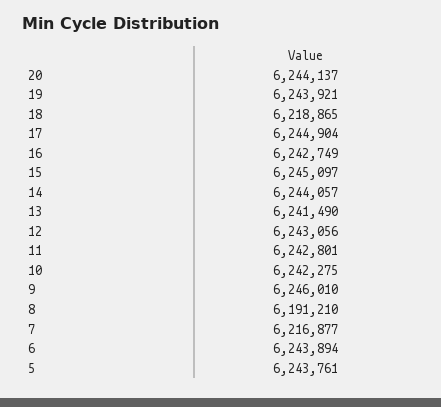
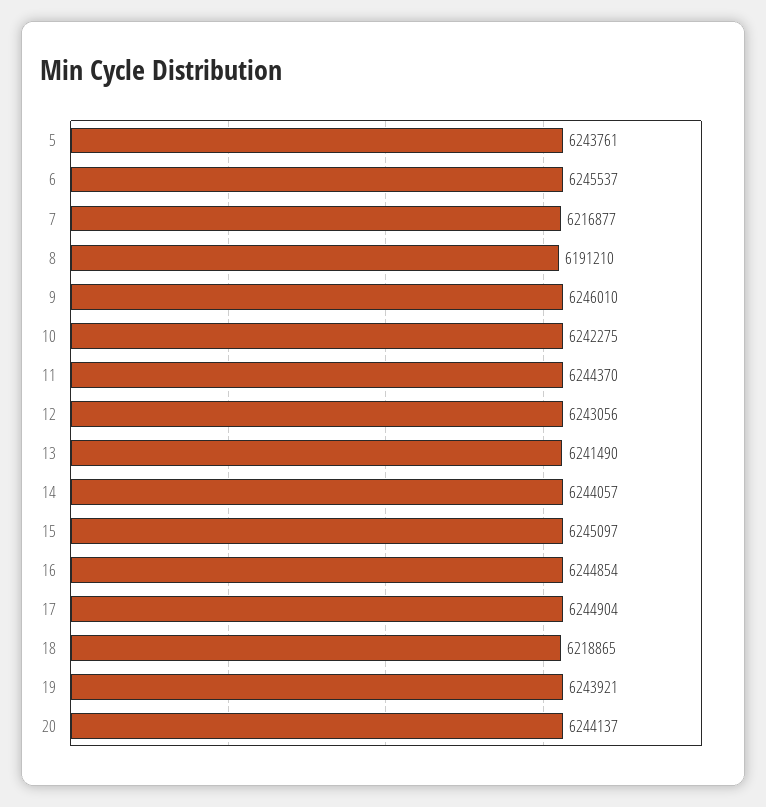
  {
    "20": 6244137,
    "19": 6243921,
    "18": 6218865,
    "17": 6244904,
-   "16": 6242749,
+   "16": 6244854,
    "15": 6245097,
    "14": 6244057,
    "13": 6241490,
    "12": 6243056,
-   "11": 6242801,
+   "11": 6244370,
    "10": 6242275,
    "9": 6246010,
    "8": 6191210,
    "7": 6216877,
-   "6": 6243894,
+   "6": 6245537,
    "5": 6243761
  }

